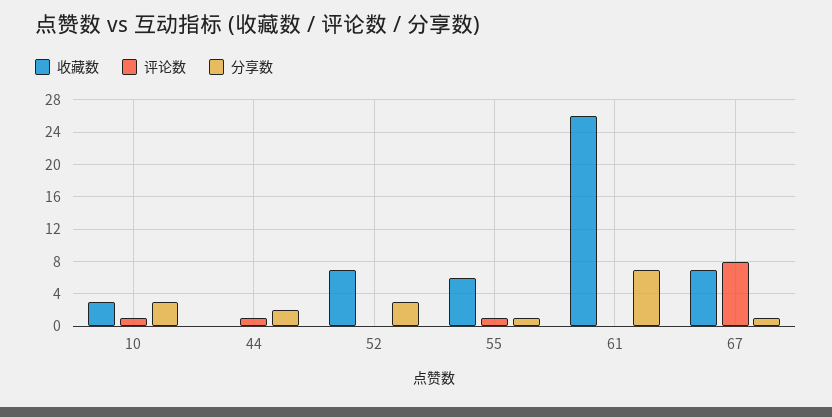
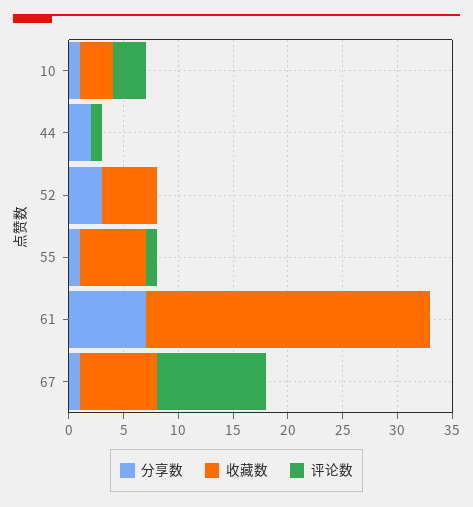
  {
    "收藏数": {
      "10": 3,
      "44": 0,
-     "52": 7,
+     "52": 5,
      "55": 6,
      "61": 26,
      "67": 7
    },
    "评论数": {
-     "10": 1,
+     "10": 3,
      "44": 1,
      "52": 0,
      "55": 1,
      "61": 0,
-     "67": 8
+     "67": 10
    },
    "分享数": {
-     "10": 3,
+     "10": 1,
      "44": 2,
      "52": 3,
      "55": 1,
      "61": 7,
      "67": 1
    }
  }

